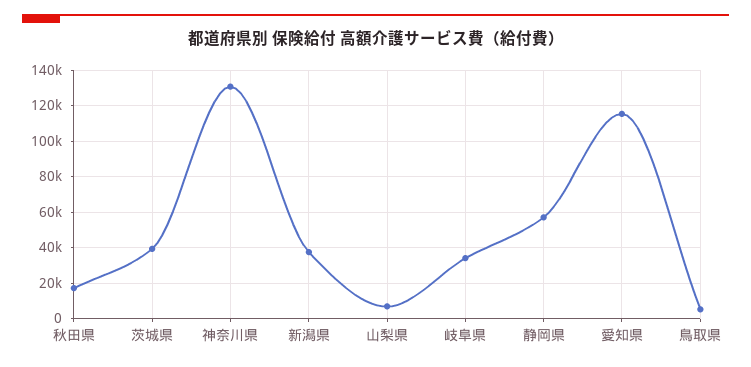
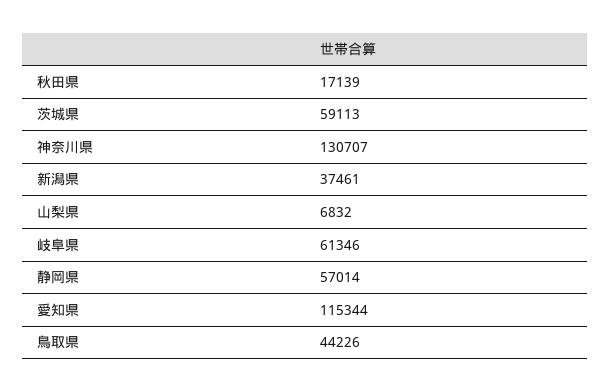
  {
    "秋田県": 17139,
-   "茨城県": 40000,
+   "茨城県": 59113,
    "神奈川県": 130707,
    "新潟県": 37461,
    "山梨県": 6832,
-   "岐阜県": 35000,
+   "岐阜県": 61346,
    "静岡県": 57014,
    "愛知県": 115344,
-   "鳥取県": 5000
+   "鳥取県": 44226
  }

